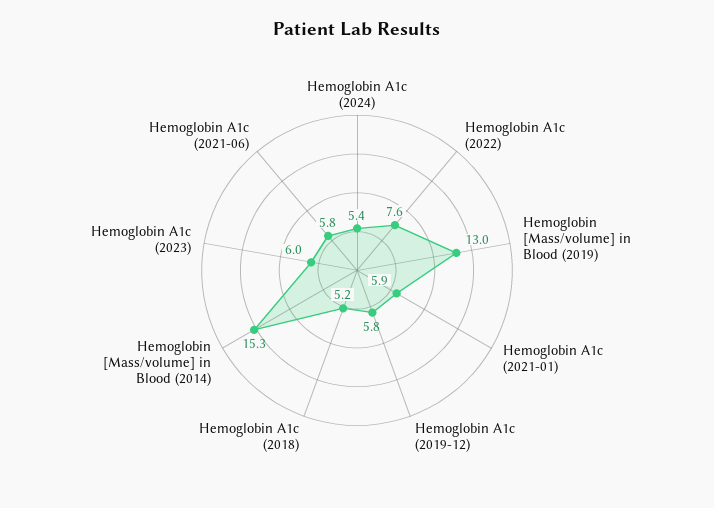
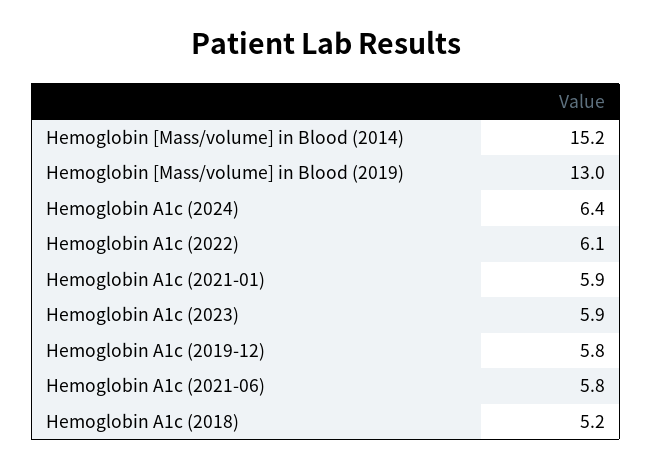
  {
-   "Hemoglobin A1c (2024)": 5.4,
+   "Hemoglobin A1c (2024)": 6.4,
-   "Hemoglobin A1c (2022)": 7.6,
+   "Hemoglobin A1c (2022)": 6.1,
    "Hemoglobin [Mass/volume] in Blood (2019)": 13,
    "Hemoglobin A1c (2021-01)": 5.9,
    "Hemoglobin A1c (2019-12)": 5.8,
    "Hemoglobin A1c (2018)": 5.2,
-   "Hemoglobin [Mass/volume] in Blood (2014)": 15.3,
+   "Hemoglobin [Mass/volume] in Blood (2014)": 15.2,
-   "Hemoglobin A1c (2023)": 6,
+   "Hemoglobin A1c (2023)": 5.9,
    "Hemoglobin A1c (2021-06)": 5.8
  }

